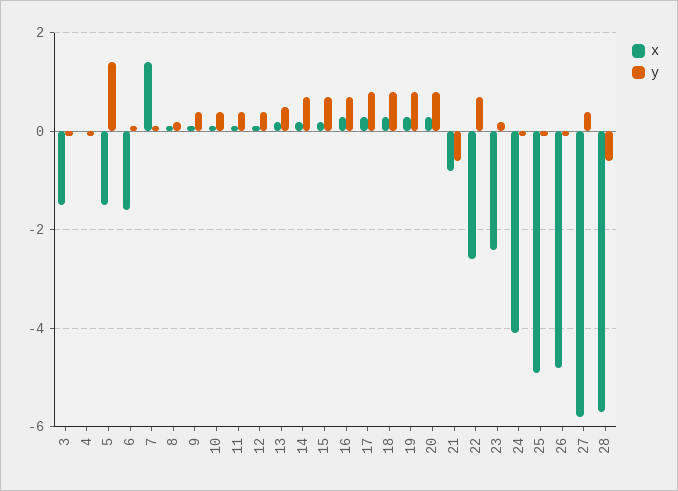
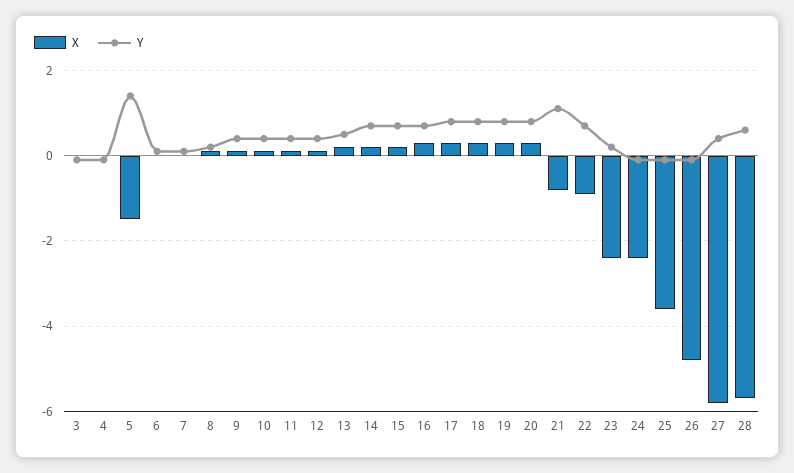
  {
    "x": {
-     "3": -1.5,
+     "3": 0,
      "4": 0,
      "5": -1.5,
-     "6": -1.5,
+     "6": 0,
-     "7": 1.5,
+     "7": 0,
      "8": 0,
      "9": 0,
      "10": 0,
      "11": 0,
      "12": 0,
      "13": 0,
      "14": 0,
      "15": 0,
      "16": 0.5,
      "17": 0.5,
      "18": 0.5,
      "19": 0.5,
      "20": 0.5,
      "21": -1,
-     "22": -2.5,
+     "22": -1,
      "23": -2.5,
-     "24": -4,
+     "24": -2.5,
-     "25": -5,
+     "25": -3.5,
      "26": -5,
      "27": -6,
      "28": -5.5
    },
    "y": {
      "3": 0,
      "4": 0,
      "5": 1.5,
      "6": 0,
      "7": 0,
      "8": 0,
      "9": 0.5,
      "10": 0.5,
      "11": 0.5,
      "12": 0.5,
      "13": 0.5,
      "14": 0.5,
      "15": 0.5,
      "16": 0.5,
      "17": 1,
      "18": 1,
      "19": 1,
      "20": 1,
-     "21": -0.5,
+     "21": 1,
      "22": 0.5,
      "23": 0,
      "24": 0,
      "25": 0,
      "26": 0,
      "27": 0.5,
-     "28": -0.5
+     "28": 0.5
    }
  }

